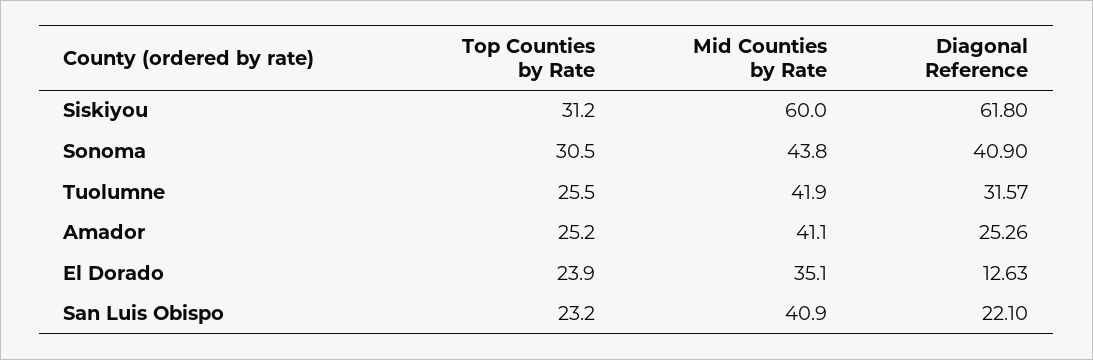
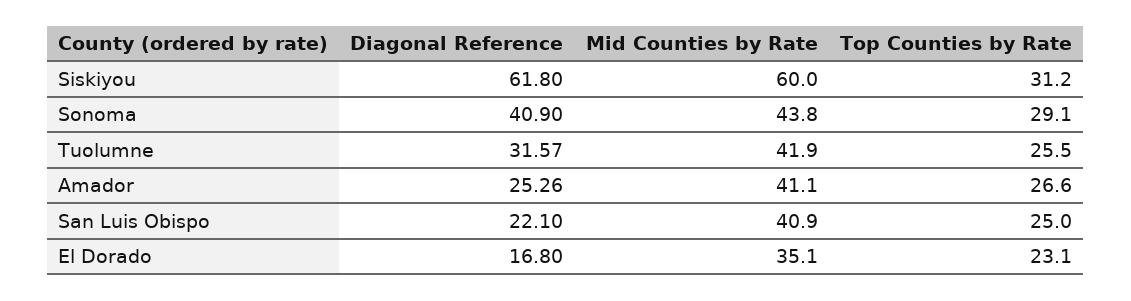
  {
    "Top Counties by Rate": {
      "Siskiyou": 31.2,
-     "Sonoma": 30.5,
+     "Sonoma": 29.1,
      "Tuolumne": 25.5,
-     "Amador": 25.2,
+     "Amador": 26.6,
-     "El Dorado": 23.9,
+     "El Dorado": 23.1,
-     "San Luis Obispo": 23.2
+     "San Luis Obispo": 25
    },
    "Mid Counties by Rate": {
      "Siskiyou": 60,
      "Sonoma": 43.8,
      "Tuolumne": 41.9,
      "Amador": 41.1,
      "El Dorado": 35.1,
      "San Luis Obispo": 40.9
    },
    "Diagonal Reference": {
      "Siskiyou": 61.8,
      "Sonoma": 40.9,
      "Tuolumne": 31.57,
      "Amador": 25.26,
-     "El Dorado": 12.63,
+     "El Dorado": 16.8,
      "San Luis Obispo": 22.1
    }
  }

